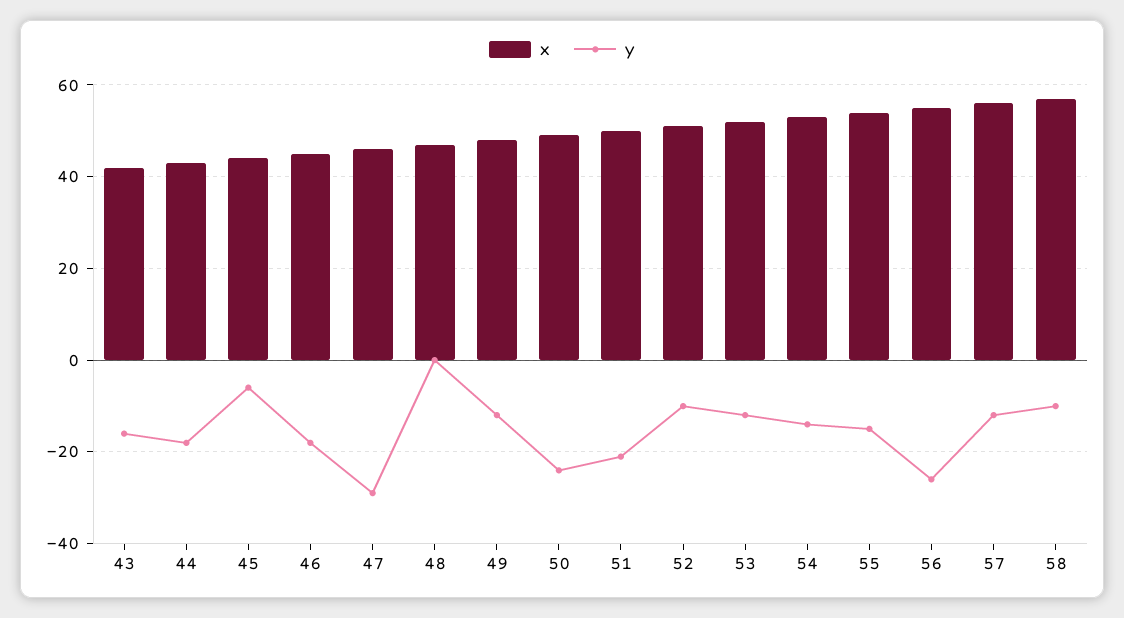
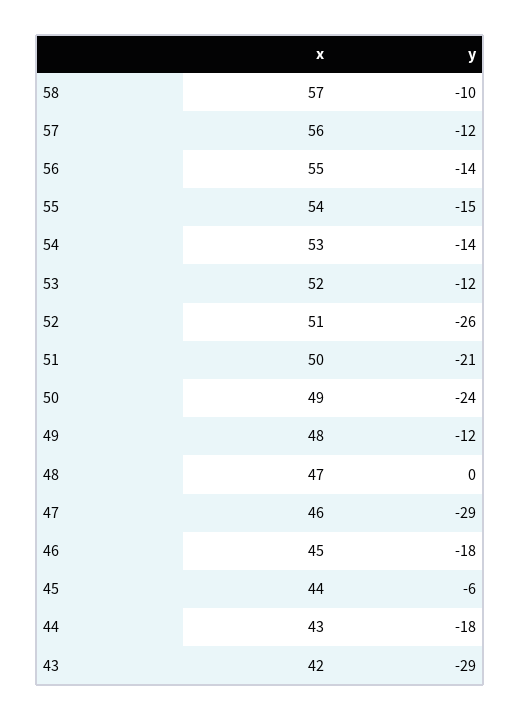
  {
    "x": {
      "43": 42,
      "44": 43,
      "45": 44,
      "46": 45,
      "47": 46,
      "48": 47,
      "49": 48,
      "50": 49,
      "51": 50,
      "52": 51,
      "53": 52,
      "54": 53,
      "55": 54,
      "56": 55,
      "57": 56,
      "58": 57
    },
    "y": {
-     "43": -15,
+     "43": -29,
      "44": -18,
      "45": -6,
      "46": -18,
      "47": -29,
      "48": 0,
      "49": -12,
      "50": -24,
      "51": -21,
-     "52": -10,
+     "52": -26,
      "53": -12,
      "54": -14,
      "55": -15,
-     "56": -25,
+     "56": -14,
      "57": -12,
      "58": -10
    }
  }

